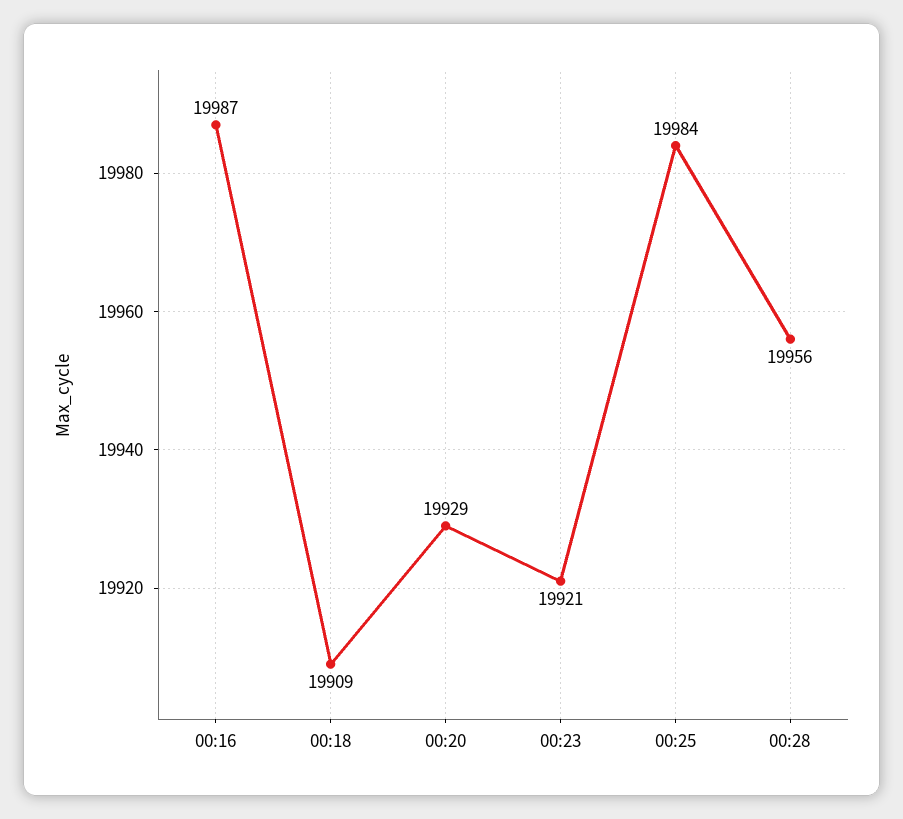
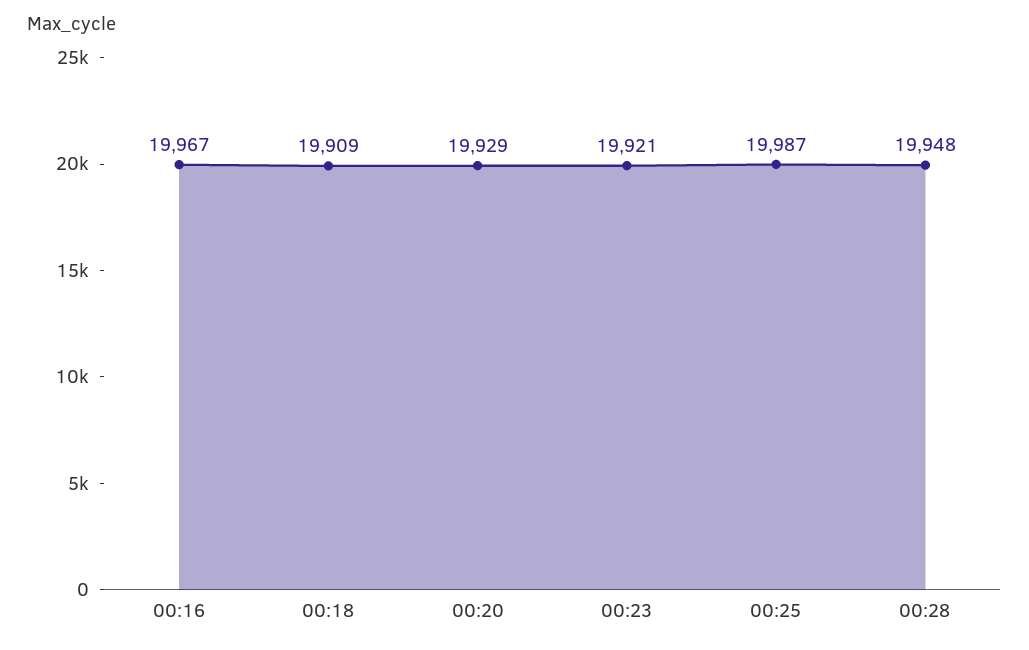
  {
-   "00:16": 19987,
+   "00:16": 19967,
    "00:18": 19909,
    "00:20": 19929,
    "00:23": 19921,
-   "00:25": 19984,
+   "00:25": 19987,
-   "00:28": 19956
+   "00:28": 19948
  }

